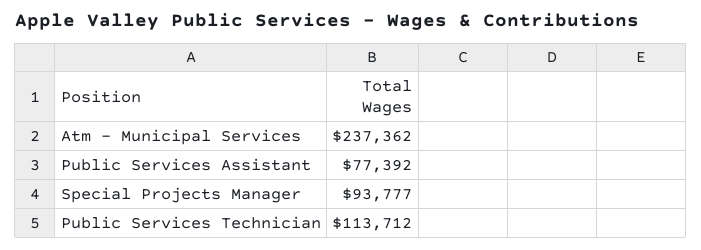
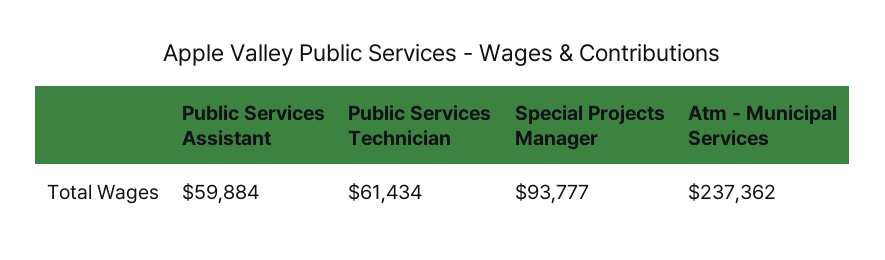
  {
    "Atm - Municipal Services": 237362,
-   "Public Services Assistant": 77392,
+   "Public Services Assistant": 59884,
    "Special Projects Manager": 93777,
-   "Public Services Technician": 113712
+   "Public Services Technician": 61434
  }

